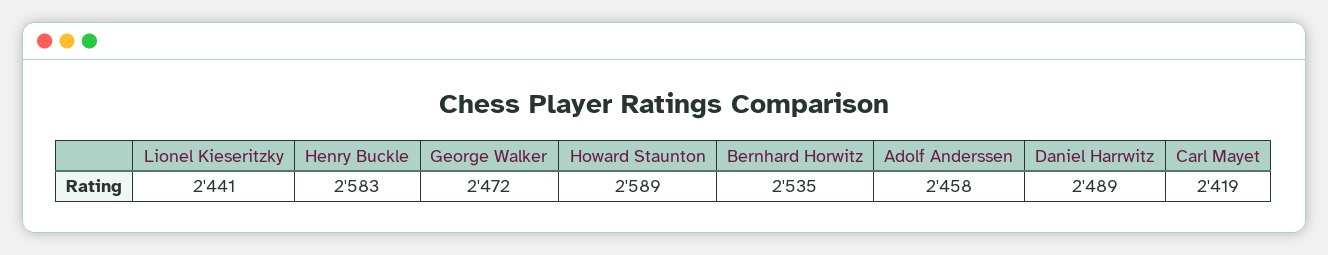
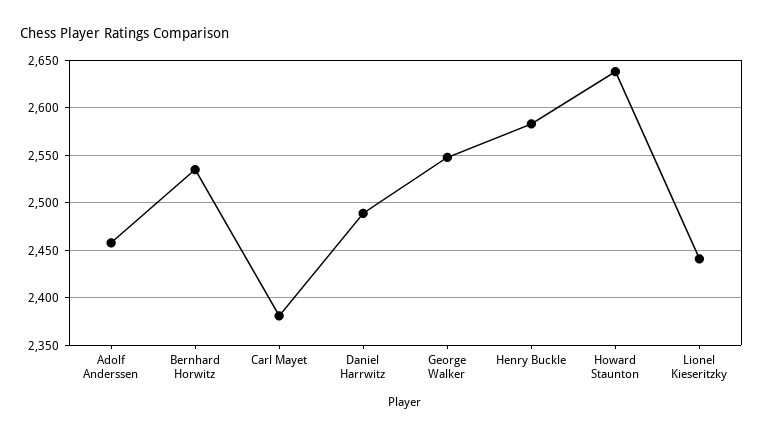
  {
    "Lionel Kieseritzky": 2441,
    "Henry Buckle": 2583,
-   "George Walker": 2472,
+   "George Walker": 2550,
-   "Howard Staunton": 2589,
+   "Howard Staunton": 2640,
    "Bernhard Horwitz": 2535,
    "Adolf Anderssen": 2458,
    "Daniel Harrwitz": 2489,
-   "Carl Mayet": 2419
+   "Carl Mayet": 2380
  }

